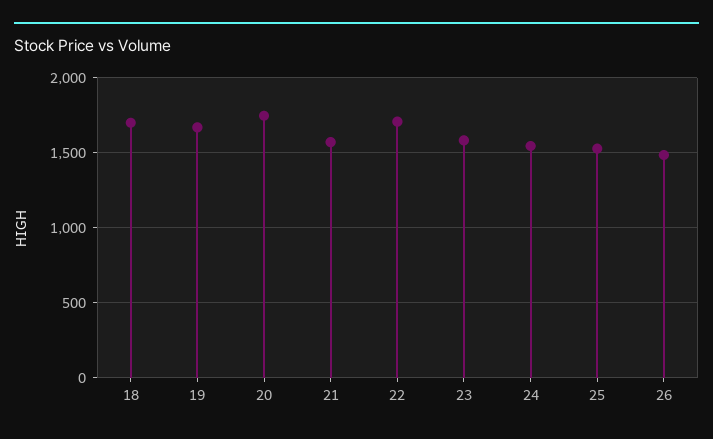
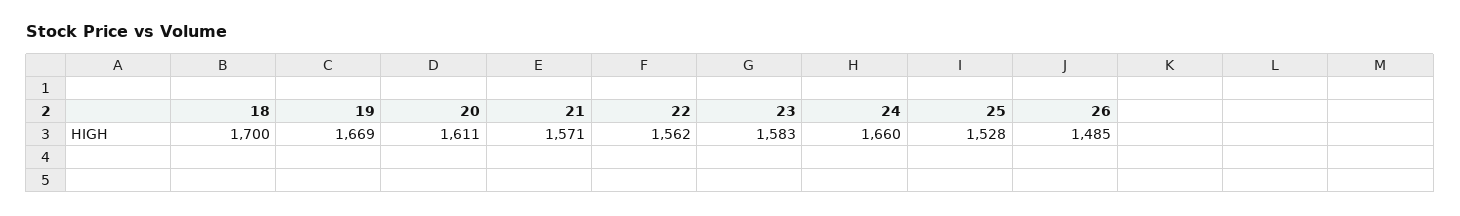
  {
    "18": 1700,
    "19": 1669,
-   "20": 1750,
+   "20": 1611,
    "21": 1571,
-   "22": 1700,
+   "22": 1562,
    "23": 1583,
-   "24": 1550,
+   "24": 1660,
    "25": 1528,
    "26": 1485
  }

